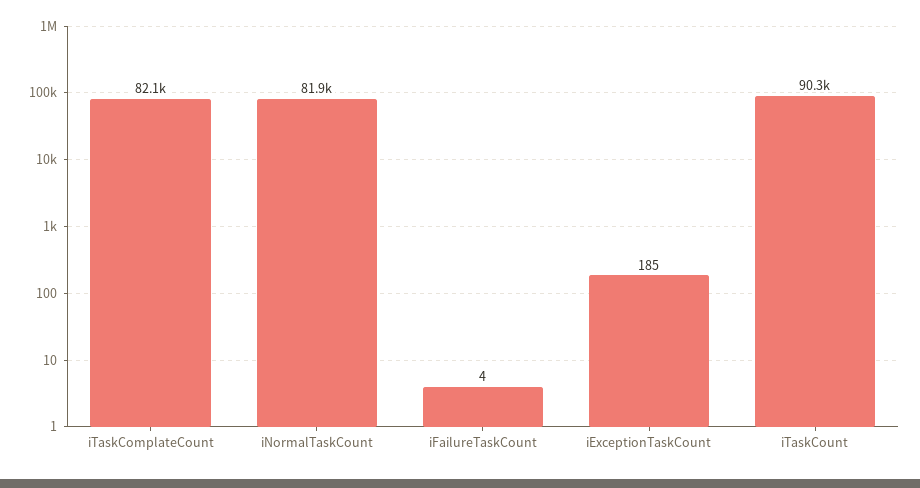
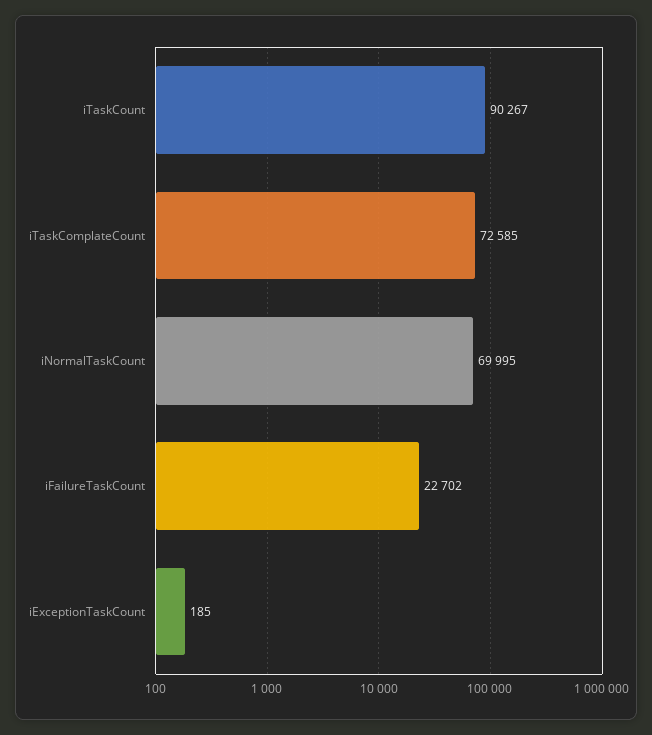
  {
-   "iTaskComplateCount": 82100,
+   "iTaskComplateCount": 72585,
-   "iNormalTaskCount": 81900,
+   "iNormalTaskCount": 69995,
-   "iFailureTaskCount": 4,
+   "iFailureTaskCount": 22702,
    "iExceptionTaskCount": 185,
    "iTaskCount": 90267
  }

